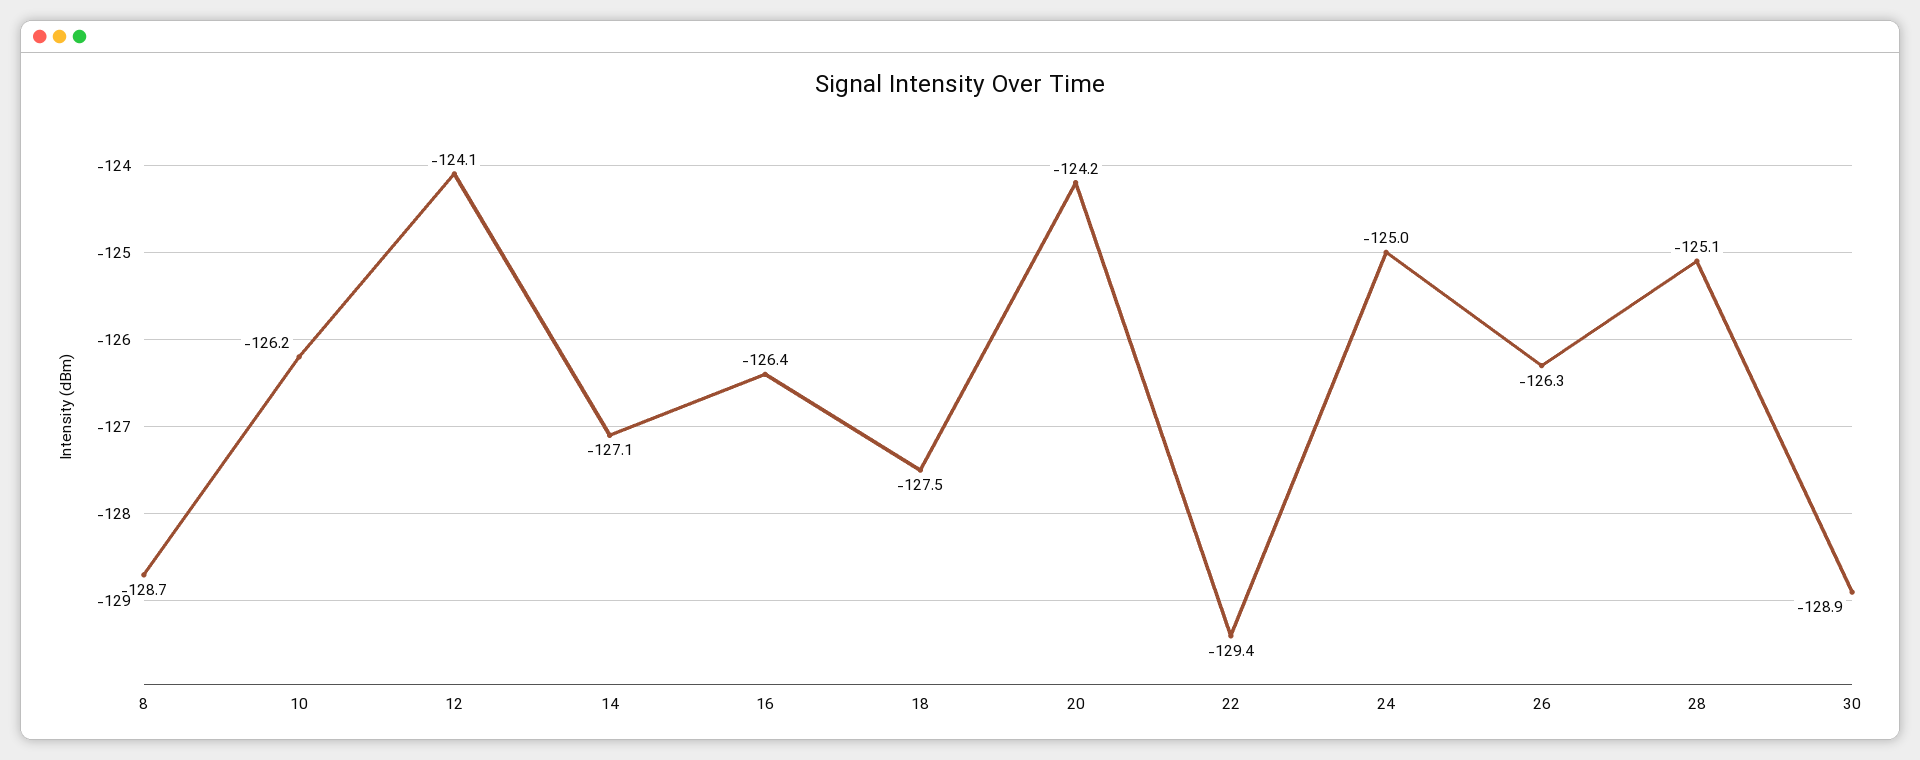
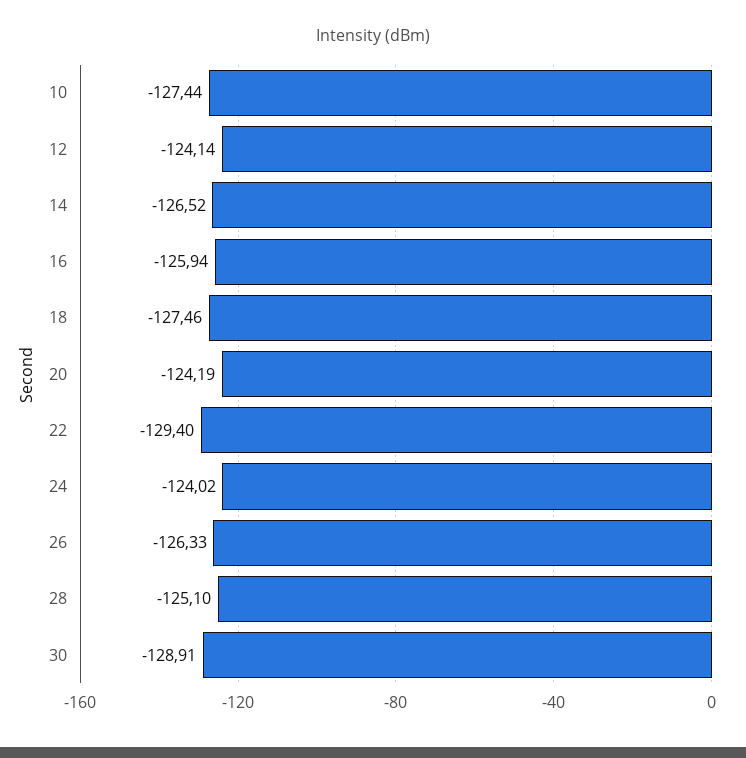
  {
-   "8": -128.7,
-   "10": -126.2,
+   "10": -127.44,
    "12": -124.14,
-   "14": -127.1,
+   "14": -126.52,
-   "16": -126.4,
+   "16": -125.94,
    "18": -127.46,
    "20": -124.19,
    "22": -129.4,
-   "24": -125,
+   "24": -124.02,
    "26": -126.33,
    "28": -125.1,
    "30": -128.91
  }

